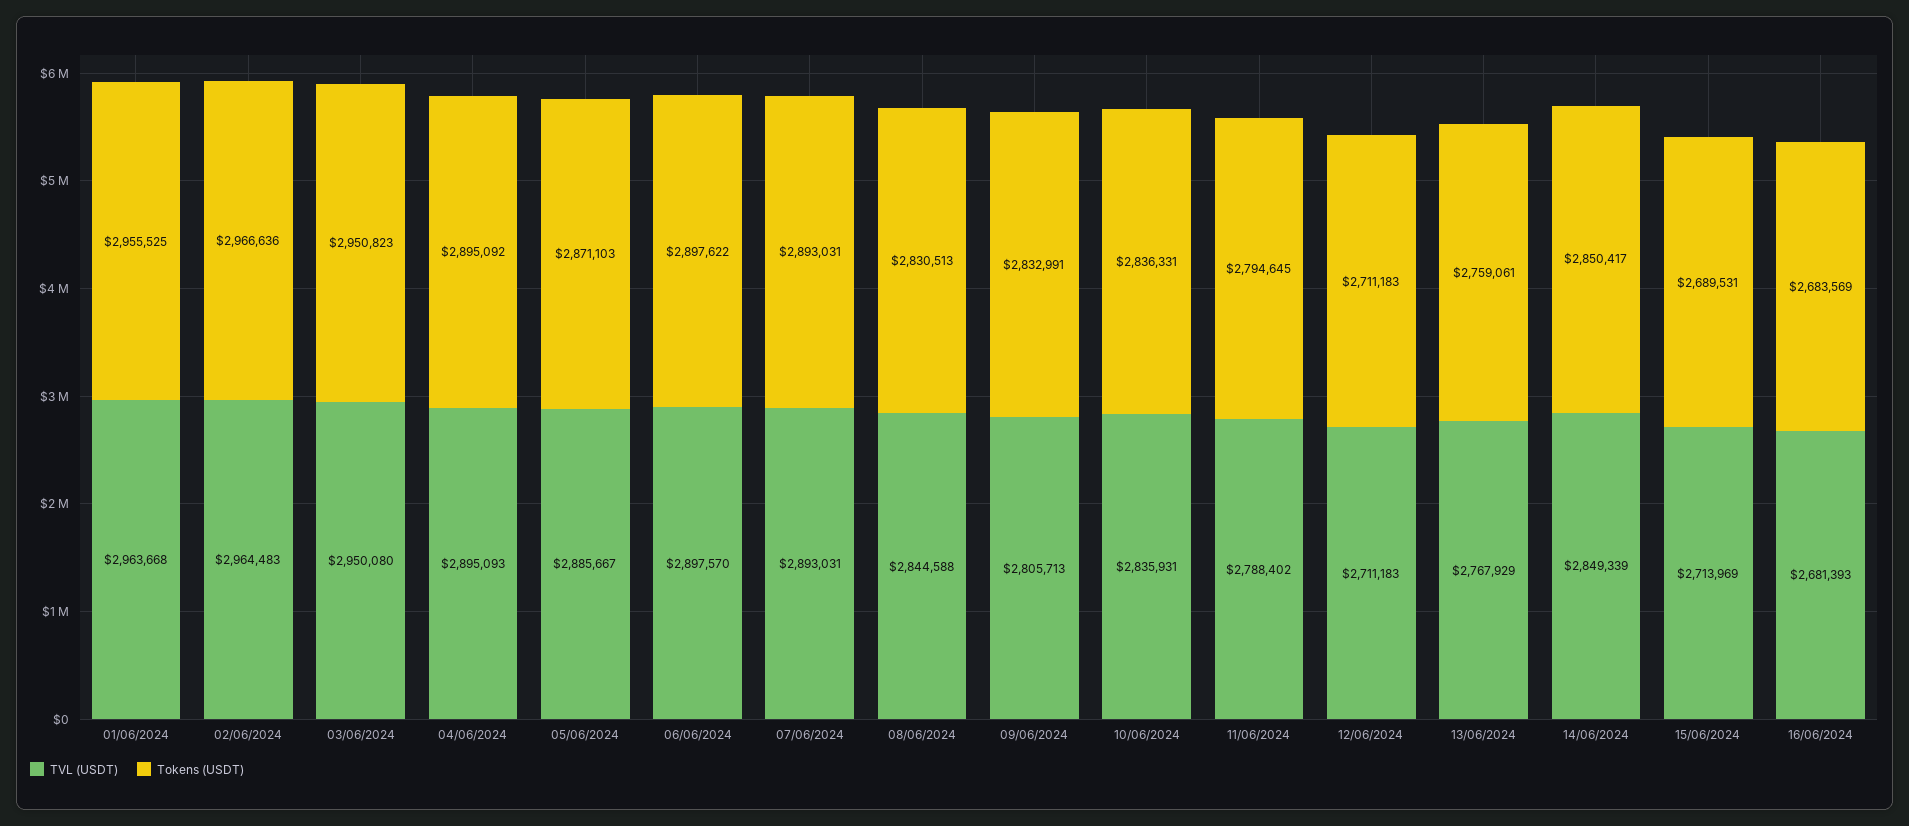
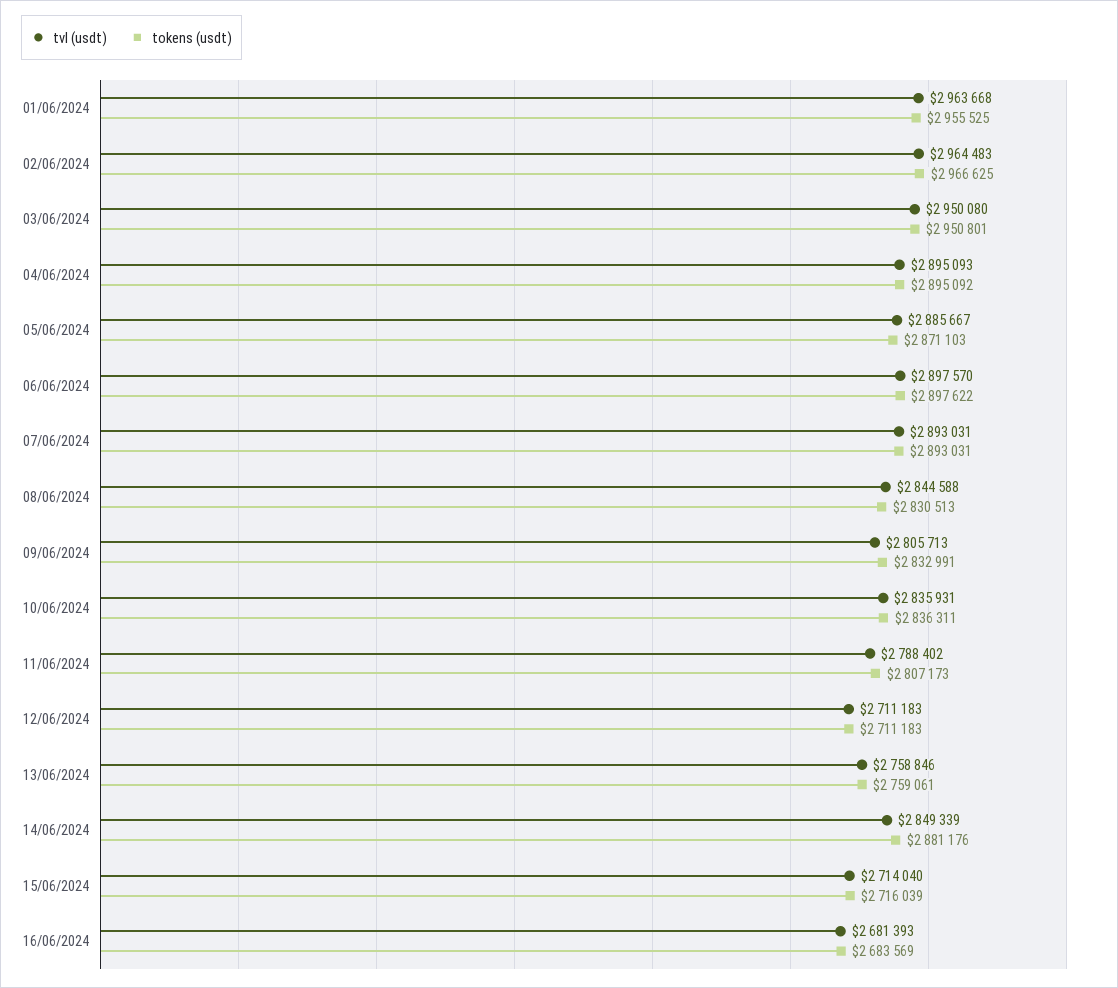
  {
    "TVL (USDT)": {
      "01/06/2024": 2963668,
      "02/06/2024": 2964483,
      "03/06/2024": 2950080,
      "04/06/2024": 2895093,
      "05/06/2024": 2885667,
      "06/06/2024": 2897570,
      "07/06/2024": 2893031,
      "08/06/2024": 2844588,
      "09/06/2024": 2805713,
      "10/06/2024": 2835931,
      "11/06/2024": 2788402,
      "12/06/2024": 2711183,
-     "13/06/2024": 2767929,
+     "13/06/2024": 2758846,
      "14/06/2024": 2849339,
-     "15/06/2024": 2713969,
+     "15/06/2024": 2714040,
      "16/06/2024": 2681393
    },
    "Tokens (USDT)": {
      "01/06/2024": 2955525,
-     "02/06/2024": 2966636,
+     "02/06/2024": 2966625,
-     "03/06/2024": 2950823,
+     "03/06/2024": 2950801,
      "04/06/2024": 2895092,
      "05/06/2024": 2871103,
      "06/06/2024": 2897622,
      "07/06/2024": 2893031,
      "08/06/2024": 2830513,
      "09/06/2024": 2832991,
-     "10/06/2024": 2836331,
+     "10/06/2024": 2836311,
-     "11/06/2024": 2794645,
+     "11/06/2024": 2807173,
      "12/06/2024": 2711183,
      "13/06/2024": 2759061,
-     "14/06/2024": 2850417,
+     "14/06/2024": 2881176,
-     "15/06/2024": 2689531,
+     "15/06/2024": 2716039,
      "16/06/2024": 2683569
    }
  }

